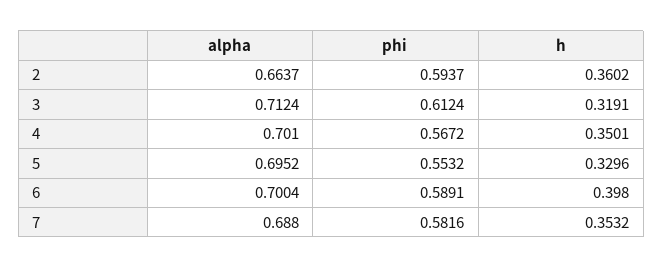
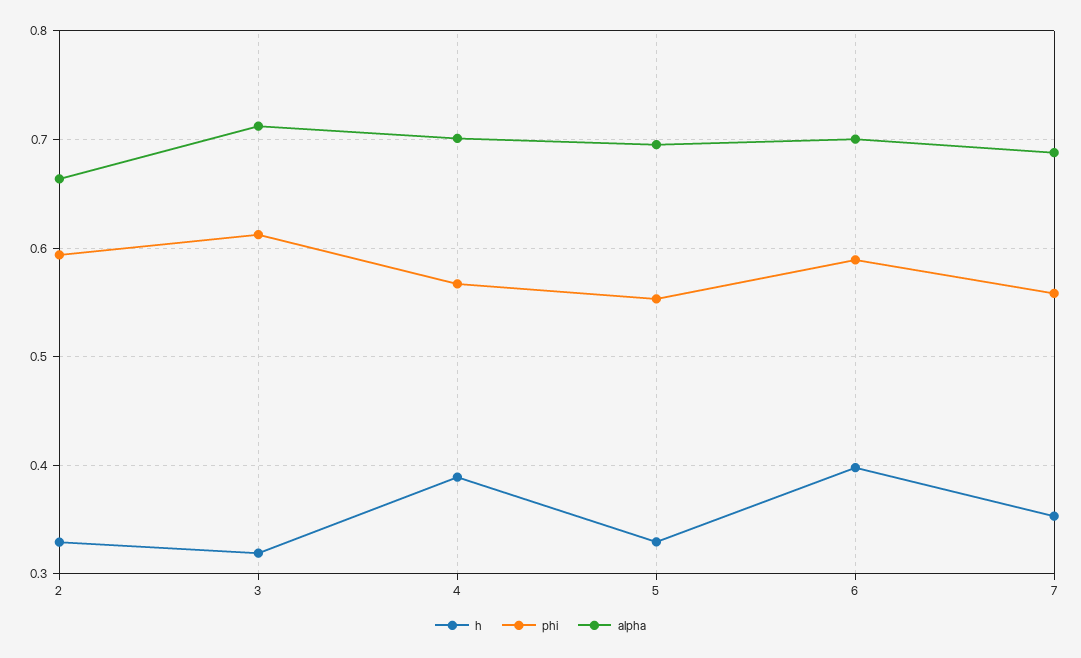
  {
    "alpha": {
      "2": 0.6637,
      "3": 0.7124,
      "4": 0.701,
      "5": 0.6952,
      "6": 0.7004,
      "7": 0.688
    },
    "phi": {
      "2": 0.5937,
      "3": 0.6124,
      "4": 0.5672,
      "5": 0.5532,
      "6": 0.5891,
-     "7": 0.5816
+     "7": 0.56
    },
    "h": {
-     "2": 0.3602,
+     "2": 0.33,
      "3": 0.3191,
-     "4": 0.3501,
+     "4": 0.39,
      "5": 0.3296,
      "6": 0.398,
      "7": 0.3532
    }
  }

